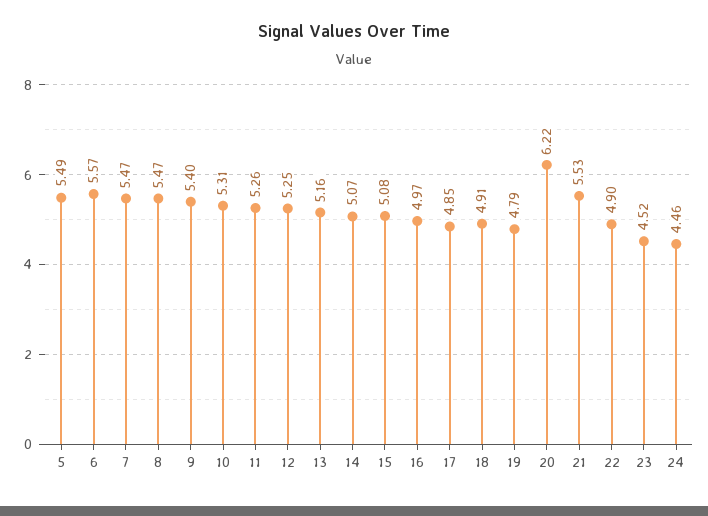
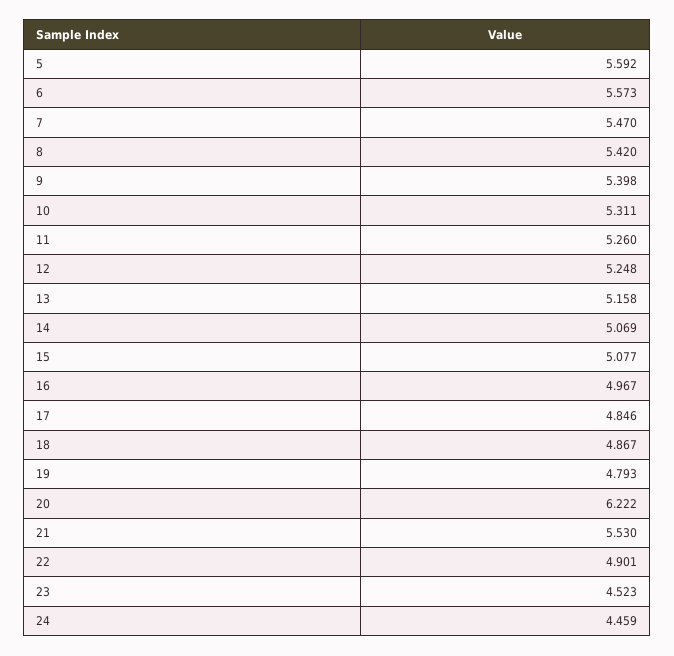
  {
-   "5": 5.49,
+   "5": 5.592,
    "6": 5.573,
    "7": 5.47,
-   "8": 5.47,
+   "8": 5.42,
    "9": 5.398,
    "10": 5.311,
    "11": 5.26,
    "12": 5.248,
    "13": 5.158,
    "14": 5.069,
    "15": 5.077,
    "16": 4.967,
    "17": 4.846,
-   "18": 4.91,
+   "18": 4.867,
    "19": 4.793,
    "20": 6.222,
    "21": 5.53,
    "22": 4.901,
    "23": 4.523,
    "24": 4.459
  }

